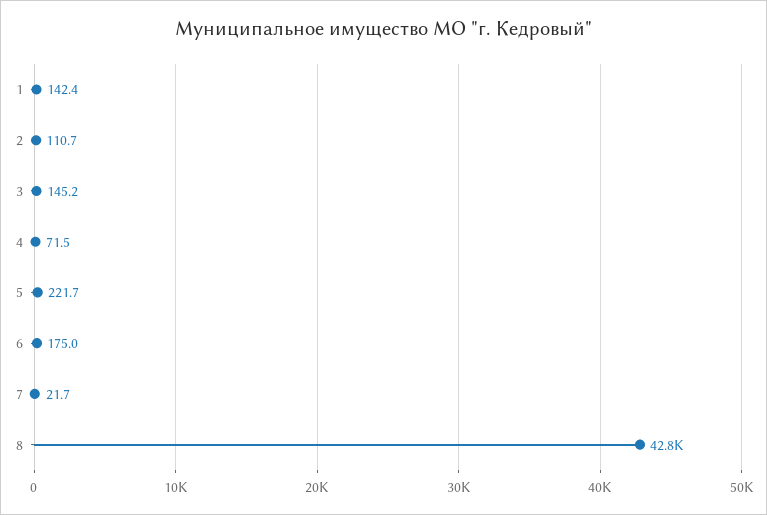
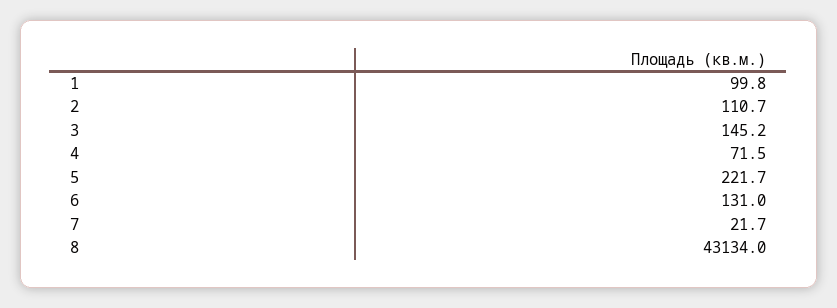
  {
-   "1": 142.4,
+   "1": 99.8,
    "2": 110.7,
    "3": 145.2,
    "4": 71.5,
    "5": 221.7,
-   "6": 175,
+   "6": 131,
    "7": 21.7,
-   "8": 42800
+   "8": 43134
  }

